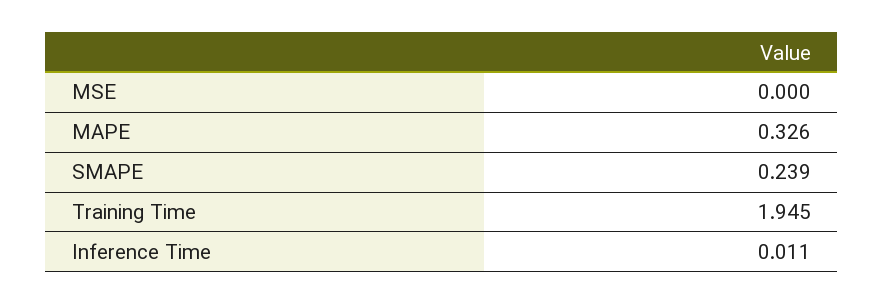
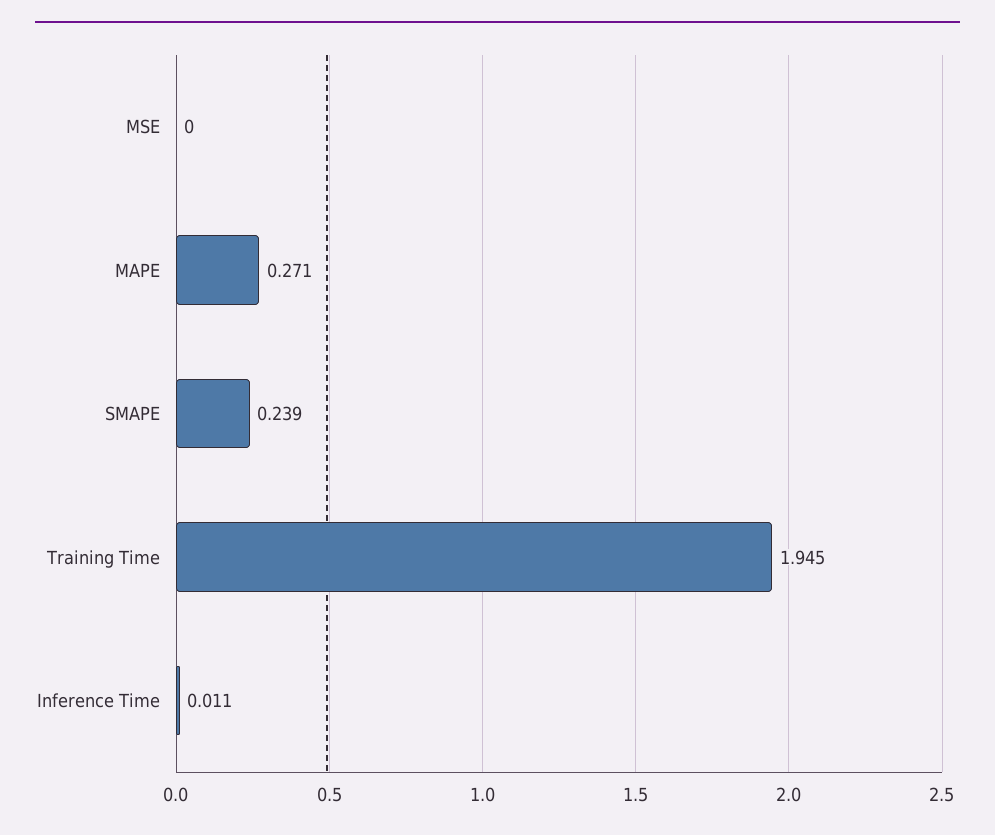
  {
    "MSE": 0,
-   "MAPE": 0.326,
+   "MAPE": 0.271,
    "SMAPE": 0.239,
    "Training Time": 1.945,
    "Inference Time": 0.011
  }

